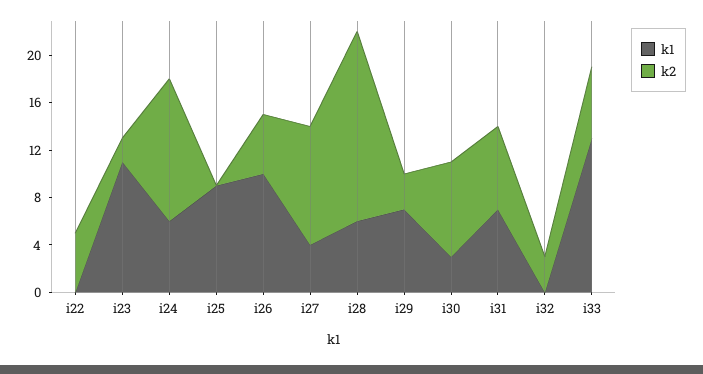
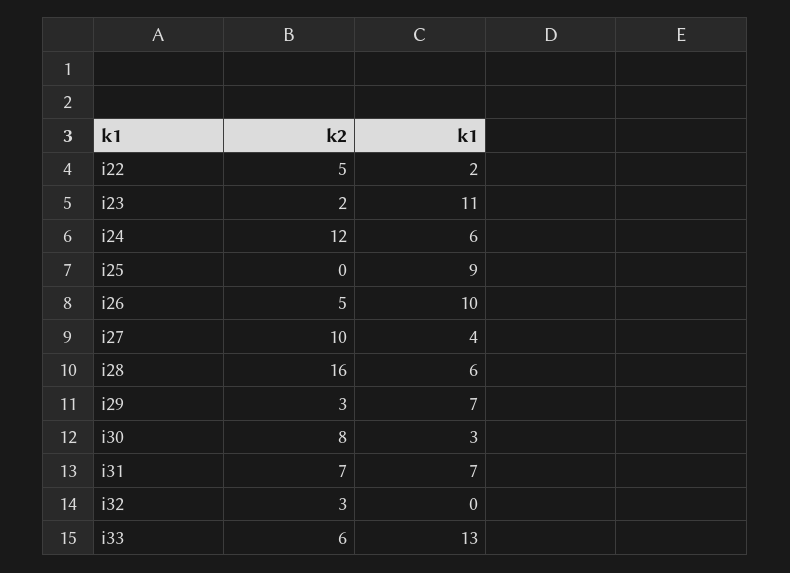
  {
    "k1": {
-     "i22": 0,
+     "i22": 2,
      "i23": 11,
      "i24": 6,
      "i25": 9,
      "i26": 10,
      "i27": 4,
      "i28": 6,
      "i29": 7,
      "i30": 3,
      "i31": 7,
      "i32": 0,
      "i33": 13
    },
    "k2": {
      "i22": 5,
      "i23": 2,
      "i24": 12,
      "i25": 0,
      "i26": 5,
      "i27": 10,
      "i28": 16,
      "i29": 3,
      "i30": 8,
      "i31": 7,
      "i32": 3,
      "i33": 6
    }
  }

